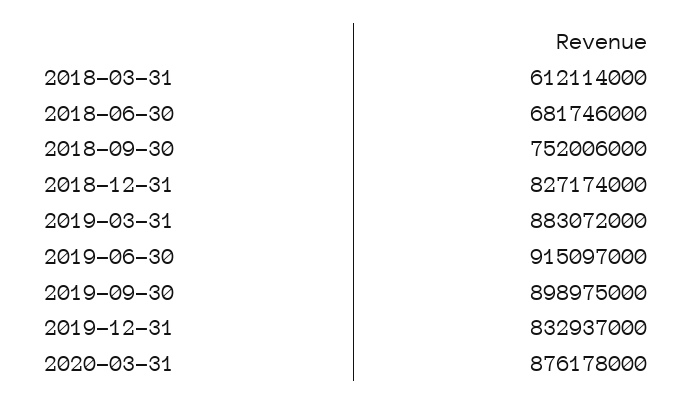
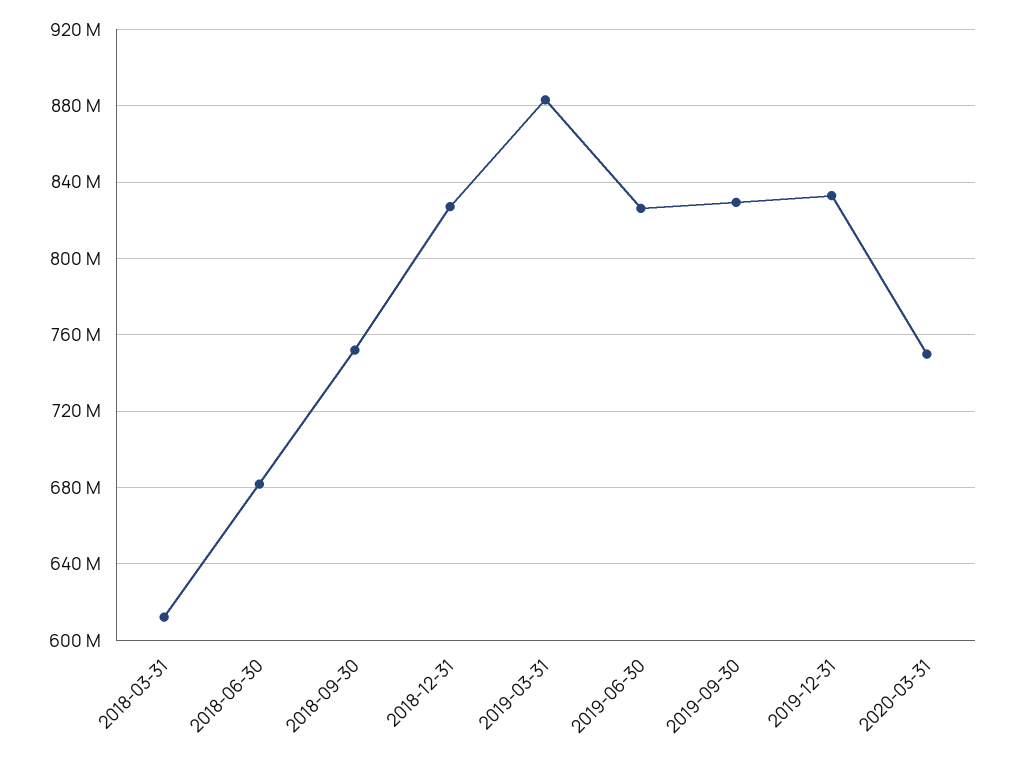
  {
    "2018-03-31": 612114000,
    "2018-06-30": 681746000,
    "2018-09-30": 752006000,
    "2018-12-31": 827174000,
    "2019-03-31": 883072000,
-   "2019-06-30": 915097000,
+   "2019-06-30": 825000000,
-   "2019-09-30": 898975000,
+   "2019-09-30": 830000000,
    "2019-12-31": 832937000,
-   "2020-03-31": 876178000
+   "2020-03-31": 750000000
  }

